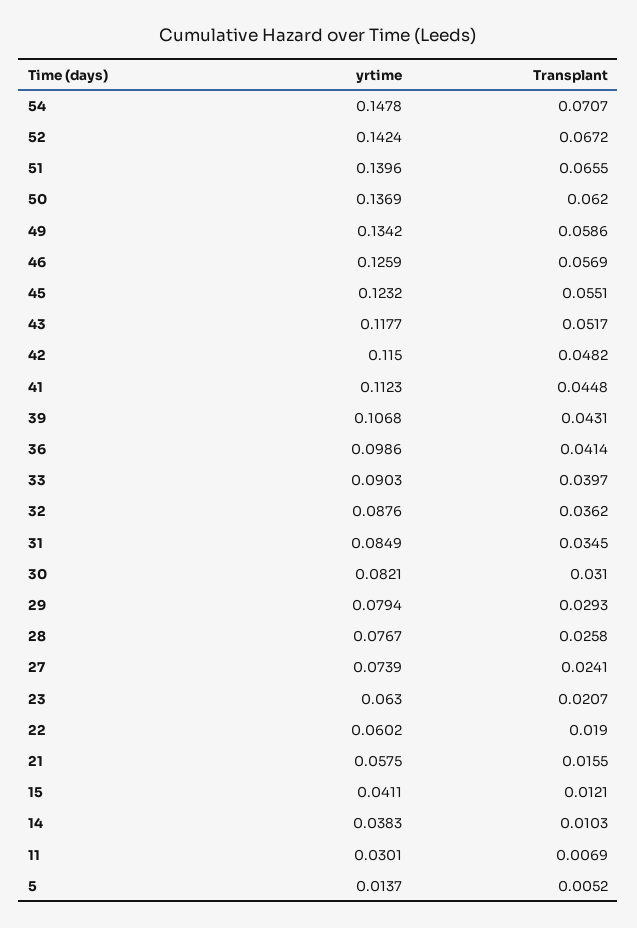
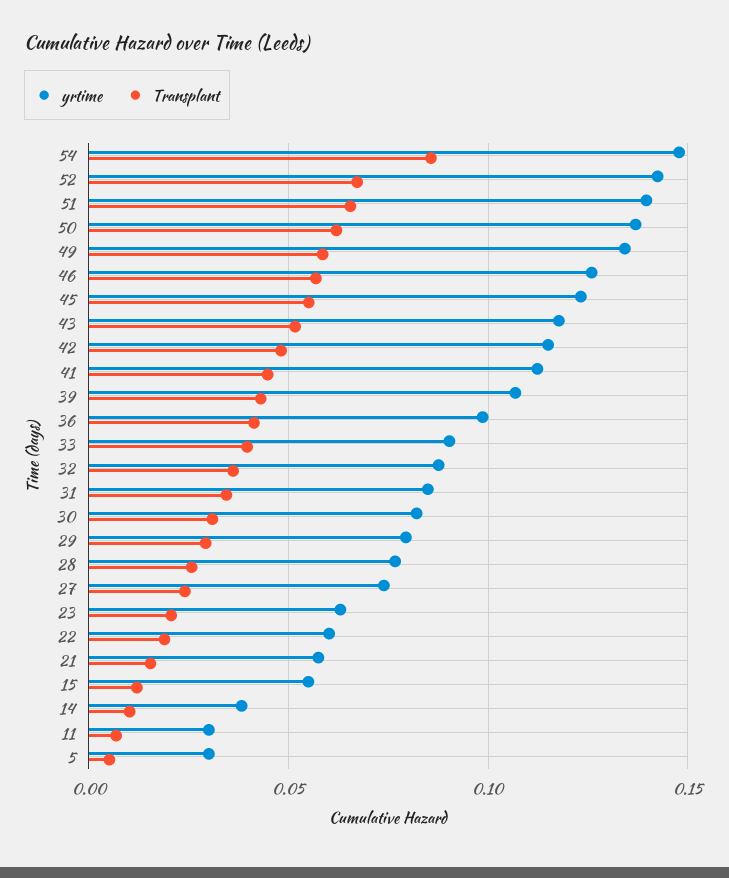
  {
    "yrtime": {
      "54": 0.1478,
      "52": 0.1424,
      "51": 0.1396,
      "50": 0.1369,
      "49": 0.1342,
      "46": 0.1259,
      "45": 0.1232,
      "43": 0.1177,
      "42": 0.115,
      "41": 0.1123,
      "39": 0.1068,
      "36": 0.0986,
      "33": 0.0903,
      "32": 0.0876,
      "31": 0.0849,
      "30": 0.0821,
      "29": 0.0794,
      "28": 0.0767,
      "27": 0.0739,
      "23": 0.063,
      "22": 0.0602,
      "21": 0.0575,
-     "15": 0.0411,
+     "15": 0.055,
      "14": 0.0383,
      "11": 0.0301,
-     "5": 0.0137
+     "5": 0.03
    },
    "Transplant": {
-     "54": 0.0707,
+     "54": 0.085,
      "52": 0.0672,
      "51": 0.0655,
      "50": 0.062,
      "49": 0.0586,
      "46": 0.0569,
      "45": 0.0551,
      "43": 0.0517,
      "42": 0.0482,
      "41": 0.0448,
      "39": 0.0431,
      "36": 0.0414,
      "33": 0.0397,
      "32": 0.0362,
      "31": 0.0345,
      "30": 0.031,
      "29": 0.0293,
      "28": 0.0258,
      "27": 0.0241,
      "23": 0.0207,
      "22": 0.019,
      "21": 0.0155,
      "15": 0.0121,
      "14": 0.0103,
      "11": 0.0069,
      "5": 0.0052
    }
  }

